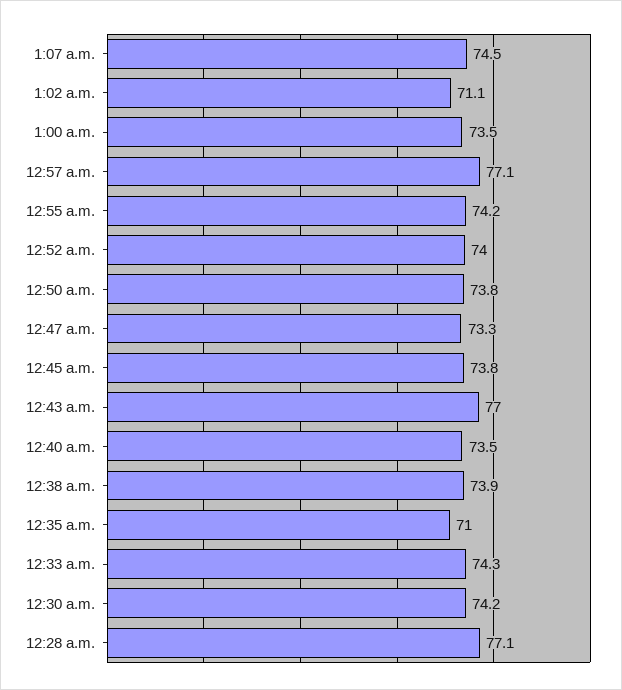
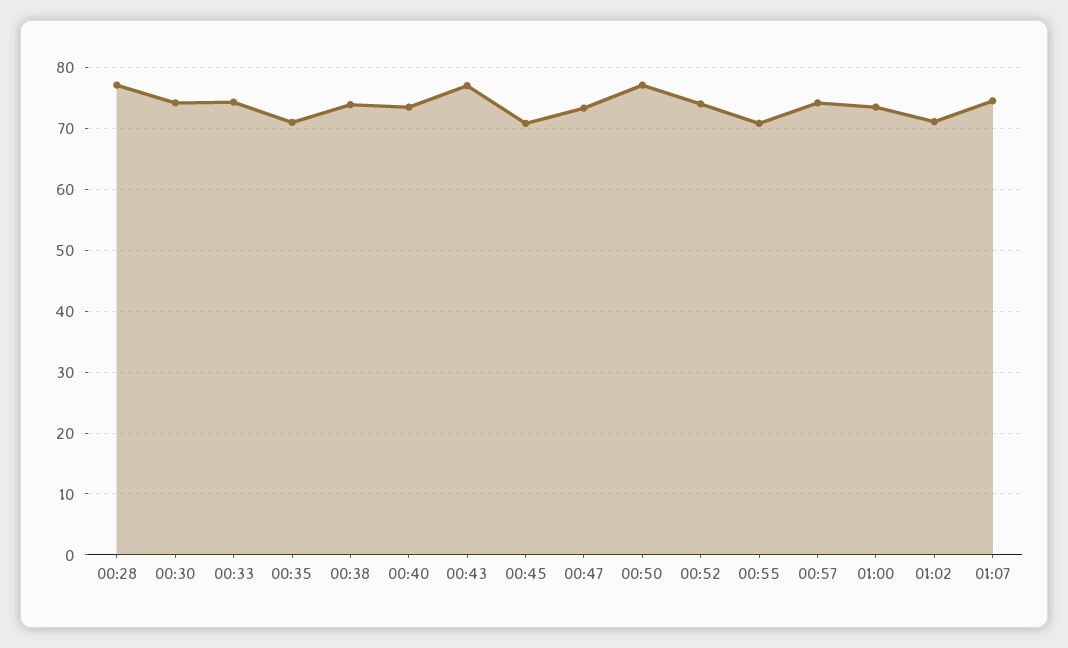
  {
    "1:07 a.m.": 74.5,
    "1:02 a.m.": 71.1,
    "1:00 a.m.": 73.5,
-   "12:57 a.m.": 77.1,
+   "12:57 a.m.": 74,
-   "12:55 a.m.": 74.2,
+   "12:55 a.m.": 71,
    "12:52 a.m.": 74,
-   "12:50 a.m.": 73.8,
+   "12:50 a.m.": 77,
    "12:47 a.m.": 73.3,
-   "12:45 a.m.": 73.8,
+   "12:45 a.m.": 71,
    "12:43 a.m.": 77,
    "12:40 a.m.": 73.5,
    "12:38 a.m.": 73.9,
    "12:35 a.m.": 71,
    "12:33 a.m.": 74.3,
    "12:30 a.m.": 74.2,
    "12:28 a.m.": 77.1
  }

